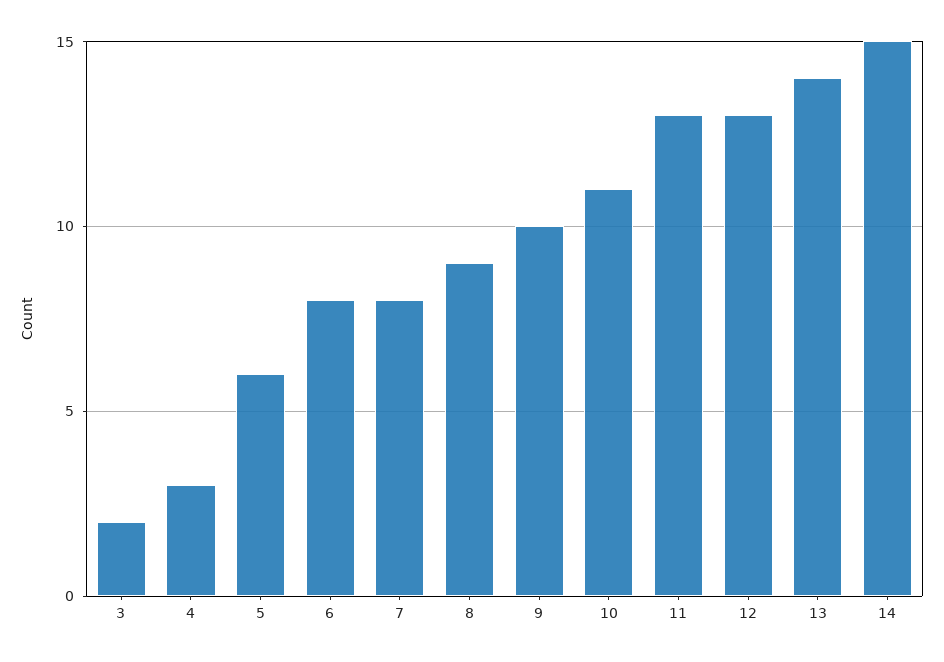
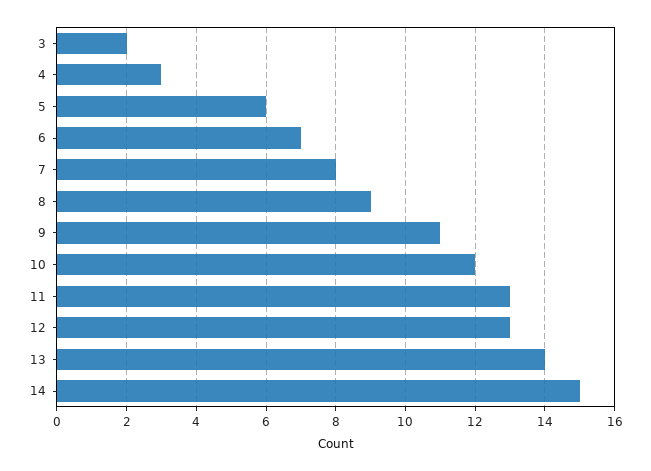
  {
    "3": 2,
    "4": 3,
    "5": 6,
-   "6": 8,
+   "6": 7,
    "7": 8,
    "8": 9,
-   "9": 10,
+   "9": 11,
-   "10": 11,
+   "10": 12,
    "11": 13,
    "12": 13,
    "13": 14,
    "14": 15
  }

